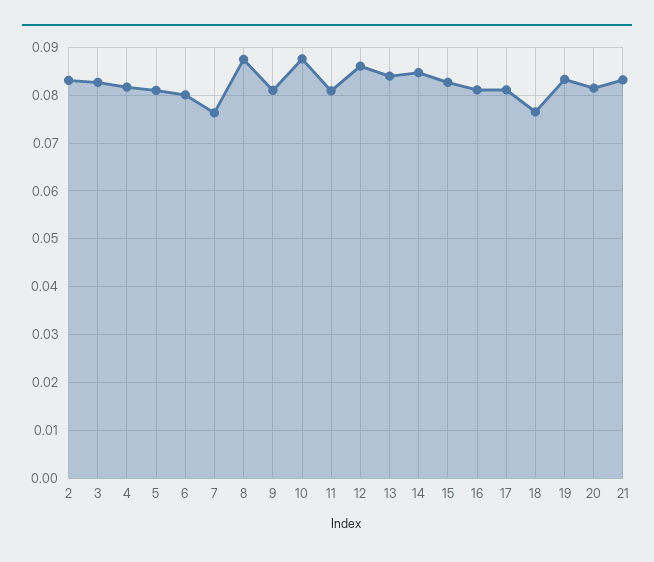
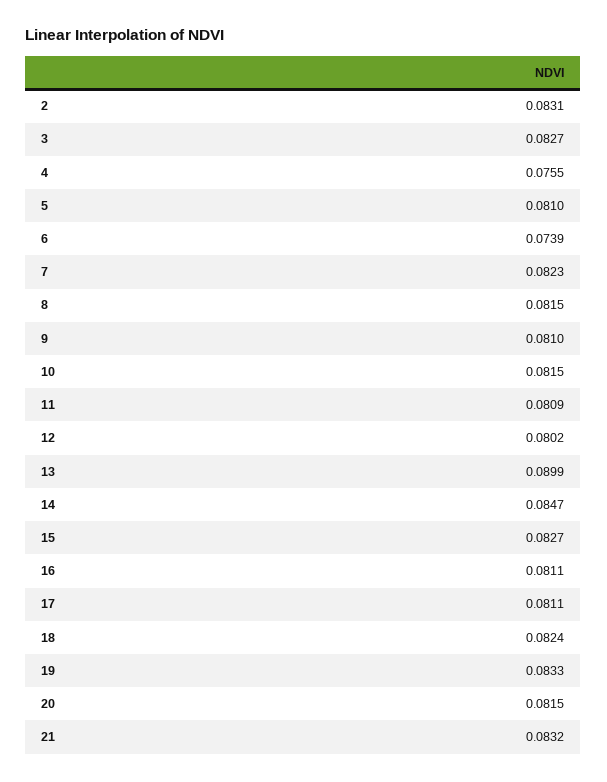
  {
    "2": 0.0831,
    "3": 0.0827,
-   "4": 0.082,
+   "4": 0.0755,
    "5": 0.081,
-   "6": 0.08,
+   "6": 0.0739,
-   "7": 0.076,
+   "7": 0.0823,
-   "8": 0.088,
+   "8": 0.0815,
    "9": 0.081,
-   "10": 0.088,
+   "10": 0.0815,
    "11": 0.0809,
-   "12": 0.086,
+   "12": 0.0802,
-   "13": 0.084,
+   "13": 0.0899,
    "14": 0.0847,
    "15": 0.0827,
    "16": 0.0811,
    "17": 0.0811,
-   "18": 0.076,
+   "18": 0.0824,
    "19": 0.0833,
    "20": 0.0815,
    "21": 0.0832
  }

